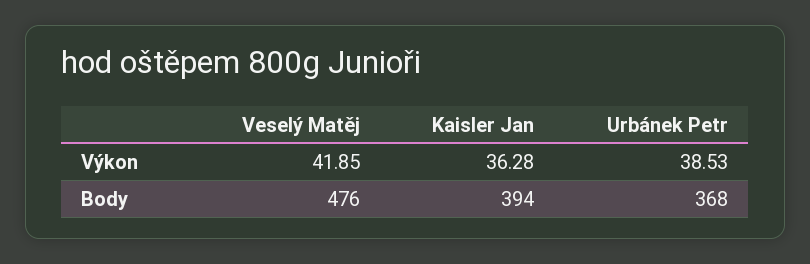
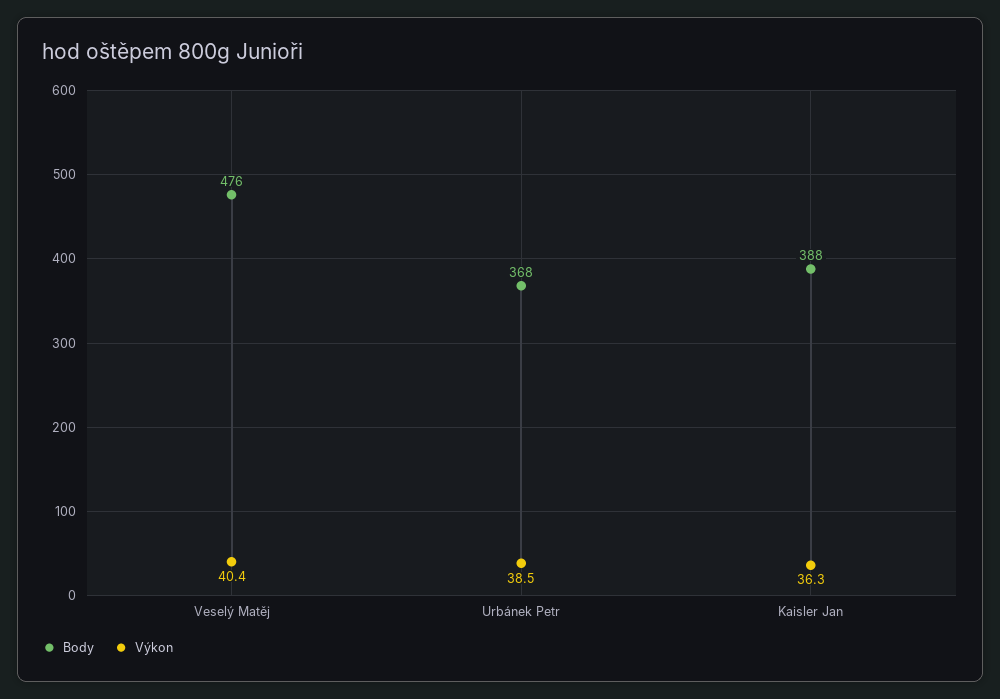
  {
    "Výkon": {
-     "Veselý Matěj": 41.85,
+     "Veselý Matěj": 40.4,
      "Kaisler Jan": 36.28,
      "Urbánek Petr": 38.53
    },
    "Body": {
      "Veselý Matěj": 476,
-     "Kaisler Jan": 394,
+     "Kaisler Jan": 388,
      "Urbánek Petr": 368
    }
  }

